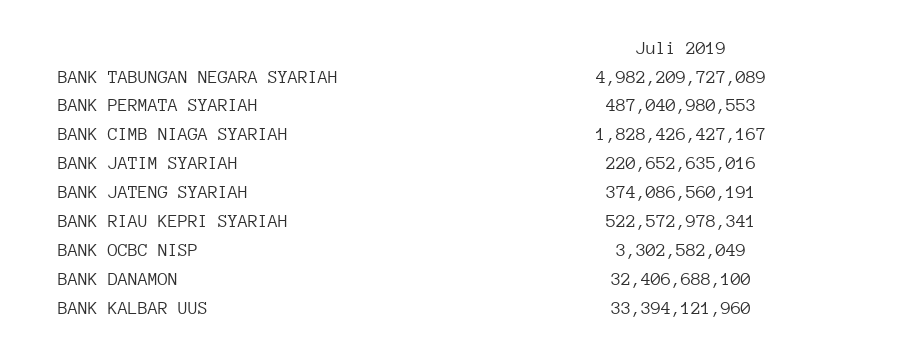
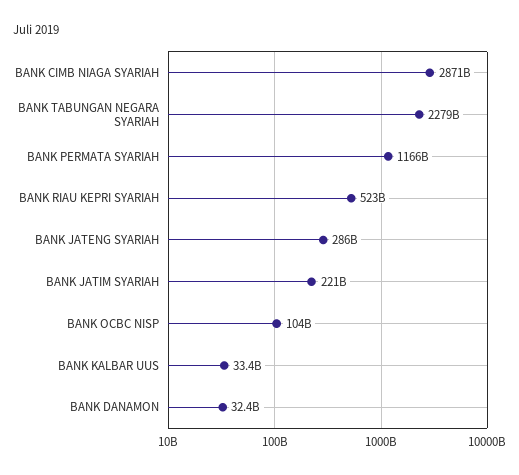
  {
-   "BANK TABUNGAN NEGARA SYARIAH": 4982209727089,
+   "BANK TABUNGAN NEGARA SYARIAH": 2279000000000,
-   "BANK PERMATA SYARIAH": 487040980553,
+   "BANK PERMATA SYARIAH": 1166000000000,
-   "BANK CIMB NIAGA SYARIAH": 1828426427167,
+   "BANK CIMB NIAGA SYARIAH": 2871000000000,
    "BANK JATIM SYARIAH": 220652635016,
-   "BANK JATENG SYARIAH": 374086560191,
+   "BANK JATENG SYARIAH": 286000000000,
    "BANK RIAU KEPRI SYARIAH": 522572978341,
-   "BANK OCBC NISP": 3302582049,
+   "BANK OCBC NISP": 104000000000,
    "BANK DANAMON": 32406688100,
    "BANK KALBAR UUS": 33394121960
  }

